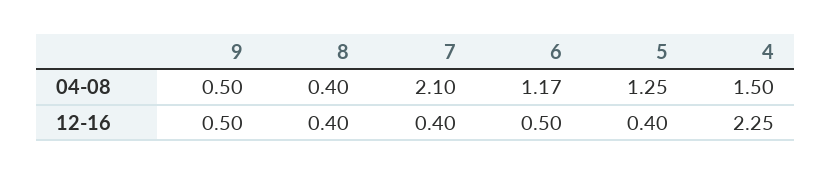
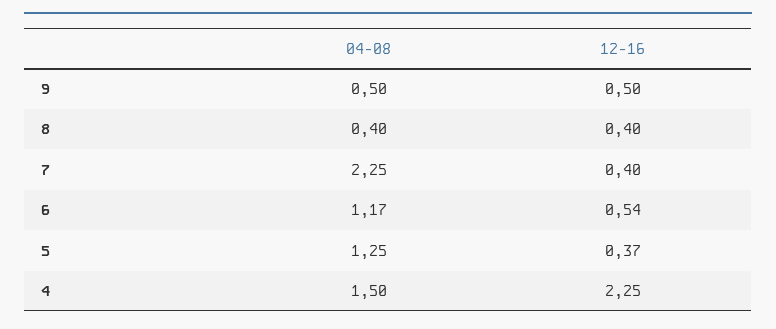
  {
    "9": {
      "04-08": 0.5,
      "12-16": 0.5
    },
    "8": {
      "04-08": 0.4,
      "12-16": 0.4
    },
    "7": {
-     "04-08": 2.1,
+     "04-08": 2.25,
      "12-16": 0.4
    },
    "6": {
      "04-08": 1.17,
-     "12-16": 0.5
+     "12-16": 0.54
    },
    "5": {
      "04-08": 1.25,
-     "12-16": 0.4
+     "12-16": 0.37
    },
    "4": {
      "04-08": 1.5,
      "12-16": 2.25
    }
  }

